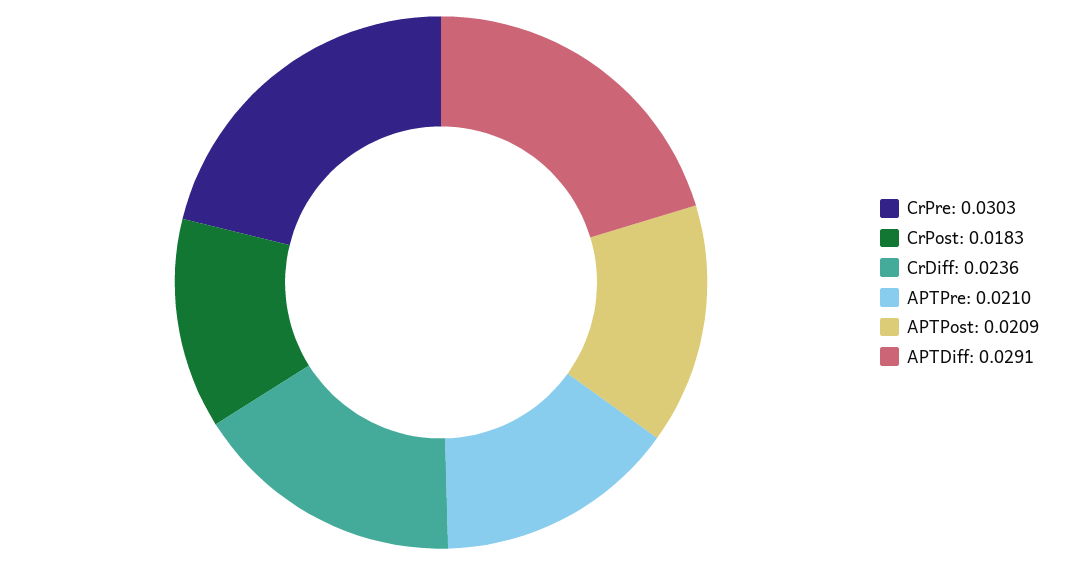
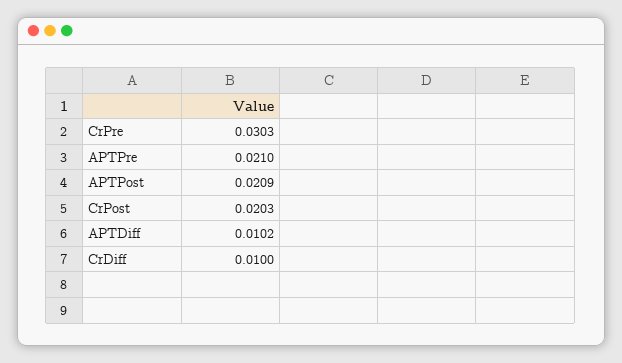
  {
    "CrPre": 0.0303,
-   "CrPost": 0.0183,
+   "CrPost": 0.0203,
-   "CrDiff": 0.0236,
+   "CrDiff": 0.01,
    "APTPre": 0.021,
    "APTPost": 0.0209,
-   "APTDiff": 0.0291
+   "APTDiff": 0.0102
  }

